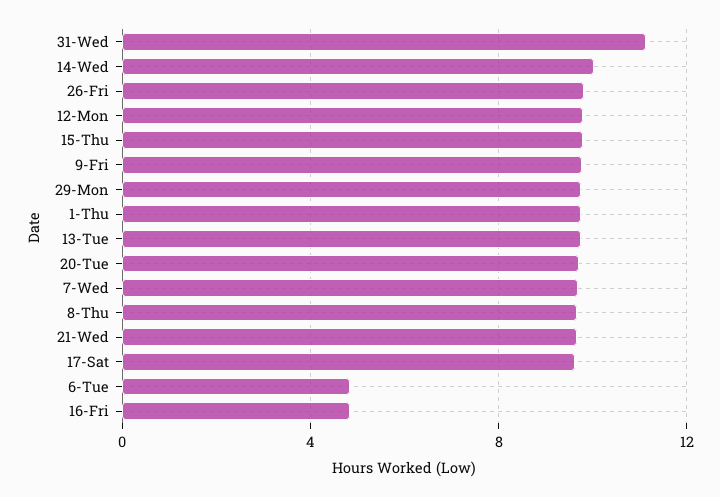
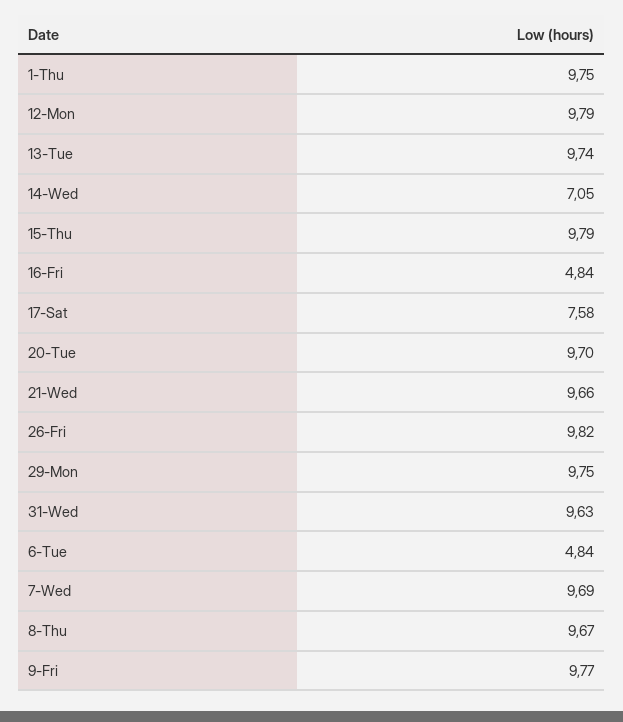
  {
-   "31-Wed": 11,
+   "31-Wed": 9.63,
-   "14-Wed": 10,
+   "14-Wed": 7.05,
    "26-Fri": 9.82,
    "12-Mon": 9.79,
    "15-Thu": 9.79,
    "9-Fri": 9.77,
    "29-Mon": 9.75,
    "1-Thu": 9.75,
    "13-Tue": 9.74,
    "20-Tue": 9.7,
    "7-Wed": 9.69,
    "8-Thu": 9.67,
    "21-Wed": 9.66,
-   "17-Sat": 9.5,
+   "17-Sat": 7.58,
    "6-Tue": 4.84,
    "16-Fri": 4.84
  }

